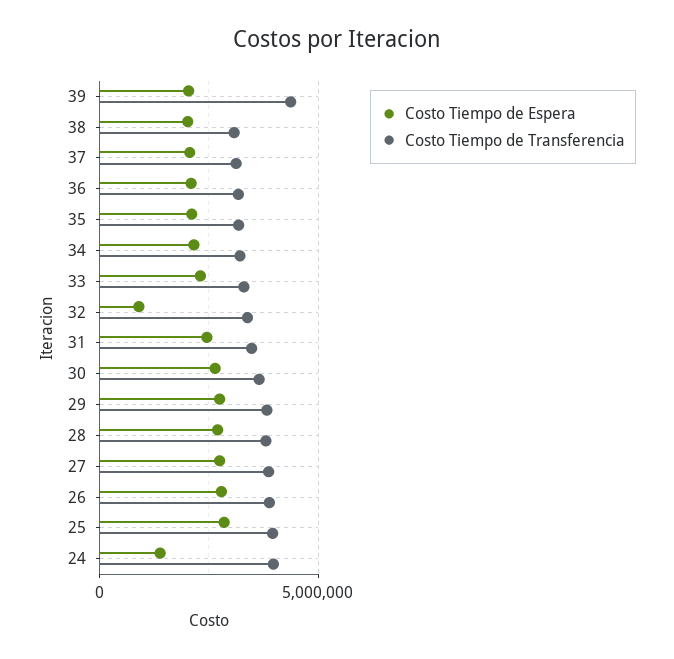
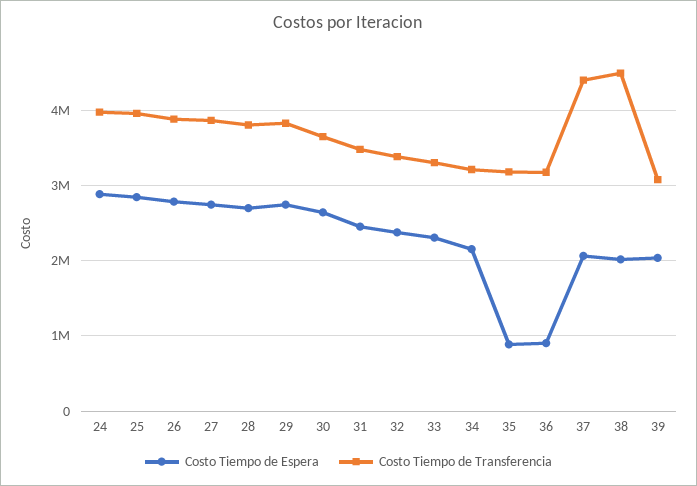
  {
    "Costo Tiempo de Espera": {
      "39": 2000000,
      "38": 2000000,
      "37": 2100000,
-     "36": 2000000,
+     "36": 900000,
-     "35": 2000000,
+     "35": 900000,
      "34": 2200000,
      "33": 2300000,
-     "32": 1000000,
+     "32": 2400000,
      "31": 2500000,
      "30": 2600000,
      "29": 2700000,
      "28": 2700000,
      "27": 2700000,
      "26": 2800000,
      "25": 2800000,
-     "24": 1500000
+     "24": 2900000
    },
    "Costo Tiempo de Transferencia": {
-     "39": 4500000,
+     "39": 3100000,
-     "38": 3000000,
+     "38": 4500000,
-     "37": 3000000,
+     "37": 4400000,
      "36": 3200000,
      "35": 3200000,
      "34": 3200000,
      "33": 3300000,
      "32": 3400000,
      "31": 3500000,
      "30": 3700000,
      "29": 3800000,
      "28": 3800000,
      "27": 3900000,
      "26": 3900000,
      "25": 4000000,
      "24": 4000000
    }
  }

